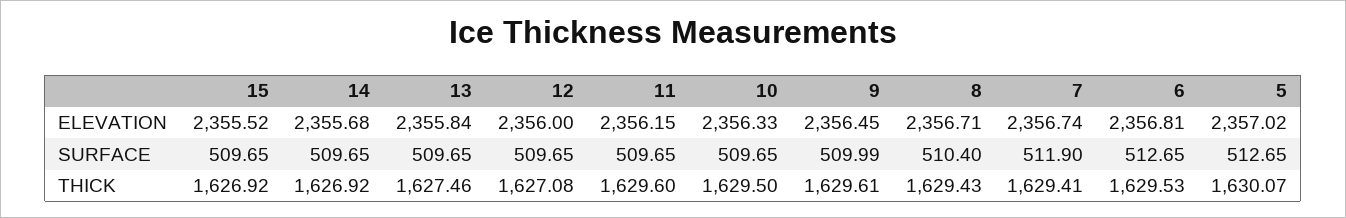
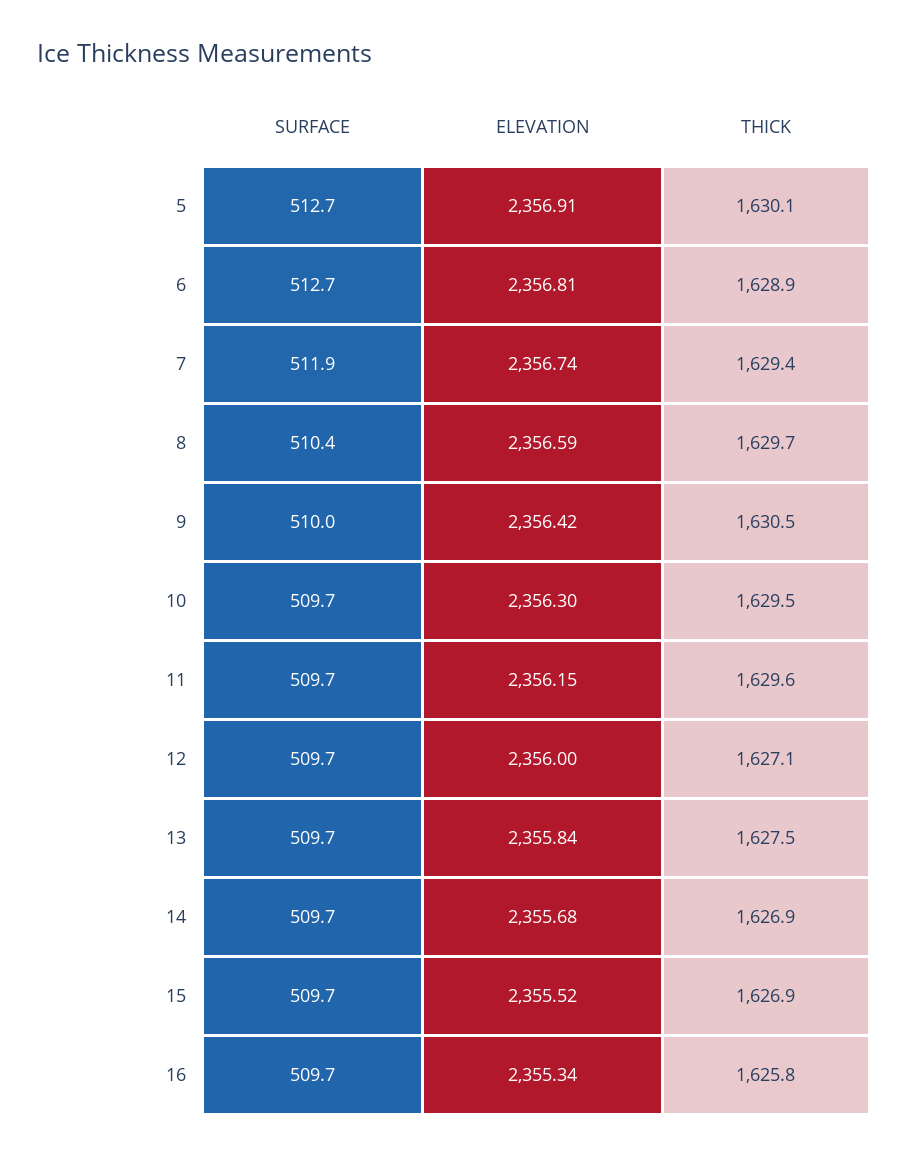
  {
    "15": {
      "ELEVATION": 2355.52,
      "SURFACE": 509.65,
      "THICK": 1626.92
    },
    "14": {
      "ELEVATION": 2355.68,
      "SURFACE": 509.65,
      "THICK": 1626.92
    },
    "13": {
      "ELEVATION": 2355.84,
      "SURFACE": 509.65,
      "THICK": 1627.46
    },
    "12": {
      "ELEVATION": 2356,
      "SURFACE": 509.65,
      "THICK": 1627.08
    },
    "11": {
      "ELEVATION": 2356.15,
      "SURFACE": 509.65,
      "THICK": 1629.6
    },
    "10": {
-     "ELEVATION": 2356.33,
+     "ELEVATION": 2356.3,
      "SURFACE": 509.65,
      "THICK": 1629.5
    },
    "9": {
-     "ELEVATION": 2356.45,
+     "ELEVATION": 2356.42,
      "SURFACE": 509.99,
-     "THICK": 1629.61
+     "THICK": 1630.5
    },
    "8": {
-     "ELEVATION": 2356.71,
+     "ELEVATION": 2356.59,
      "SURFACE": 510.4,
-     "THICK": 1629.43
+     "THICK": 1629.7
    },
    "7": {
      "ELEVATION": 2356.74,
      "SURFACE": 511.9,
      "THICK": 1629.41
    },
    "6": {
      "ELEVATION": 2356.81,
      "SURFACE": 512.65,
-     "THICK": 1629.53
+     "THICK": 1628.9
    },
    "5": {
-     "ELEVATION": 2357.02,
+     "ELEVATION": 2356.91,
      "SURFACE": 512.65,
      "THICK": 1630.07
-   }
+   },
+   "16": {
+     "SURFACE": 509.7,
+     "ELEVATION": 2355.34,
+     "THICK": 1625.8
+   }
  }

